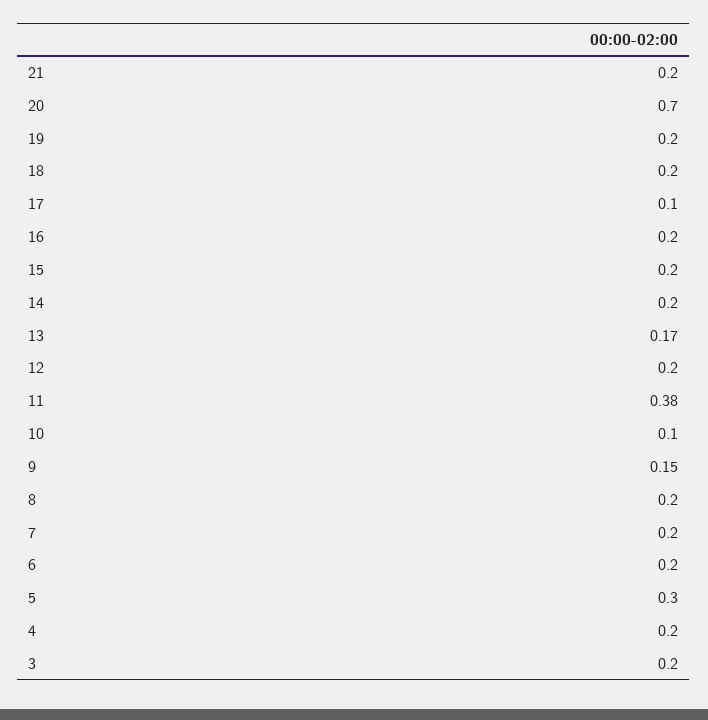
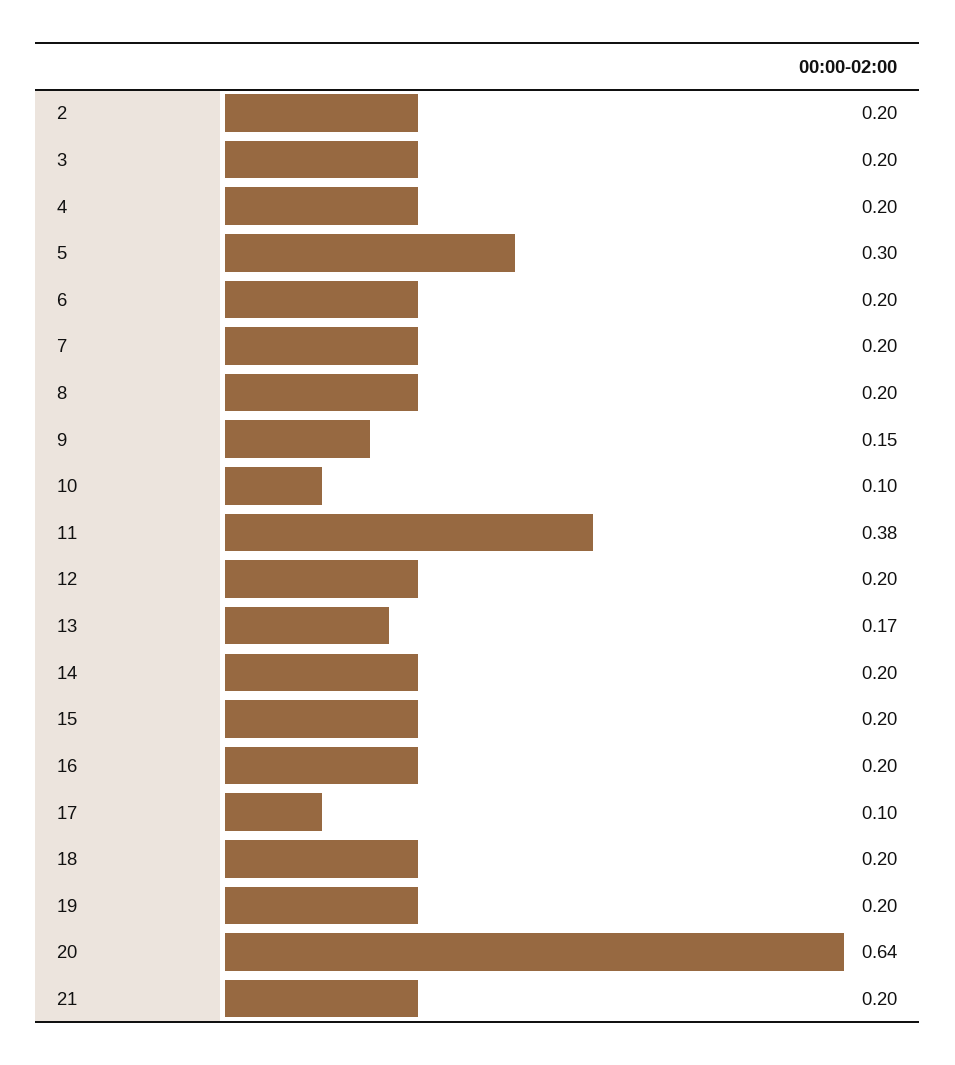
  {
    "21": 0.2,
-   "20": 0.7,
+   "20": 0.64,
    "19": 0.2,
    "18": 0.2,
    "17": 0.1,
    "16": 0.2,
    "15": 0.2,
    "14": 0.2,
    "13": 0.17,
    "12": 0.2,
    "11": 0.38,
    "10": 0.1,
    "9": 0.15,
    "8": 0.2,
    "7": 0.2,
    "6": 0.2,
    "5": 0.3,
    "4": 0.2,
-   "3": 0.2
+   "3": 0.2,
+   "2": 0.2
  }

